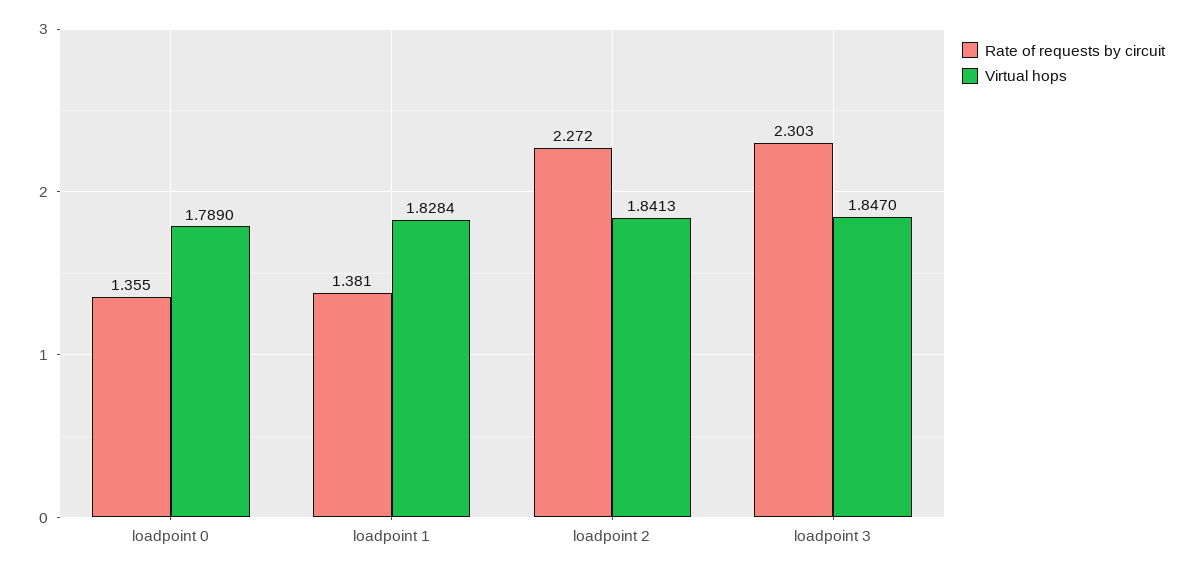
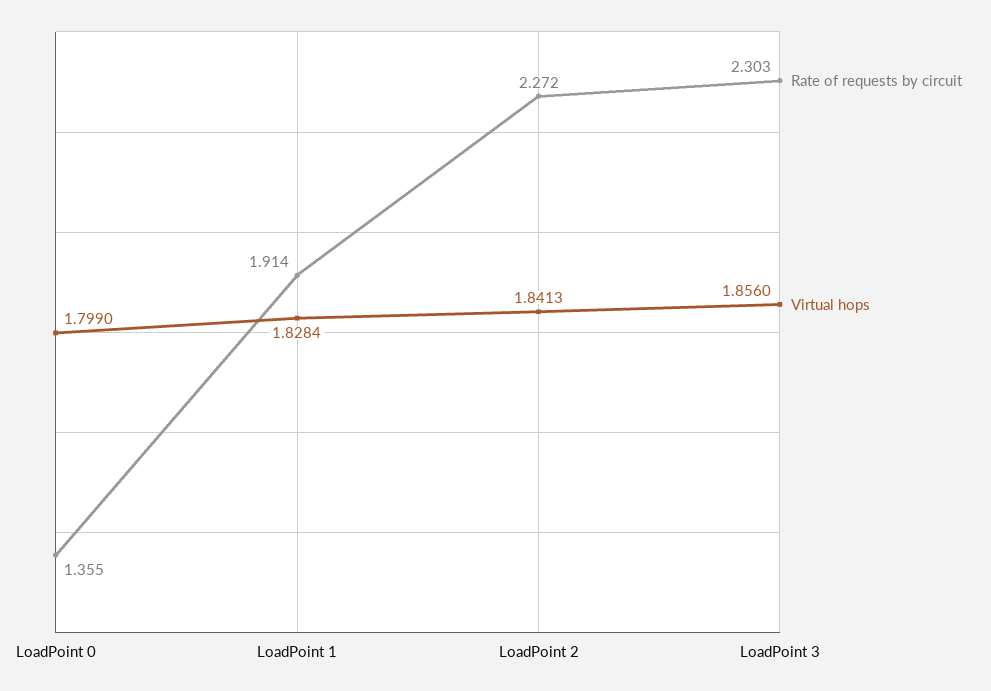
  {
    "Rate of requests by circuit": {
      "loadpoint 0": 1.355,
-     "loadpoint 1": 1.381,
+     "loadpoint 1": 1.914,
      "loadpoint 2": 2.272,
      "loadpoint 3": 2.303
    },
    "Virtual hops": {
-     "loadpoint 0": 1.789,
+     "loadpoint 0": 1.799,
      "loadpoint 1": 1.8284,
      "loadpoint 2": 1.8413,
-     "loadpoint 3": 1.847
+     "loadpoint 3": 1.856
    }
  }

